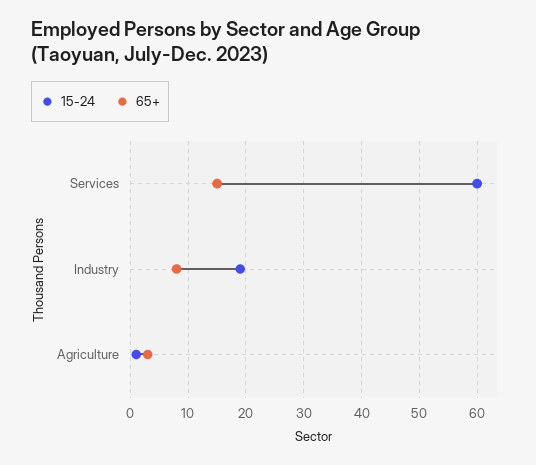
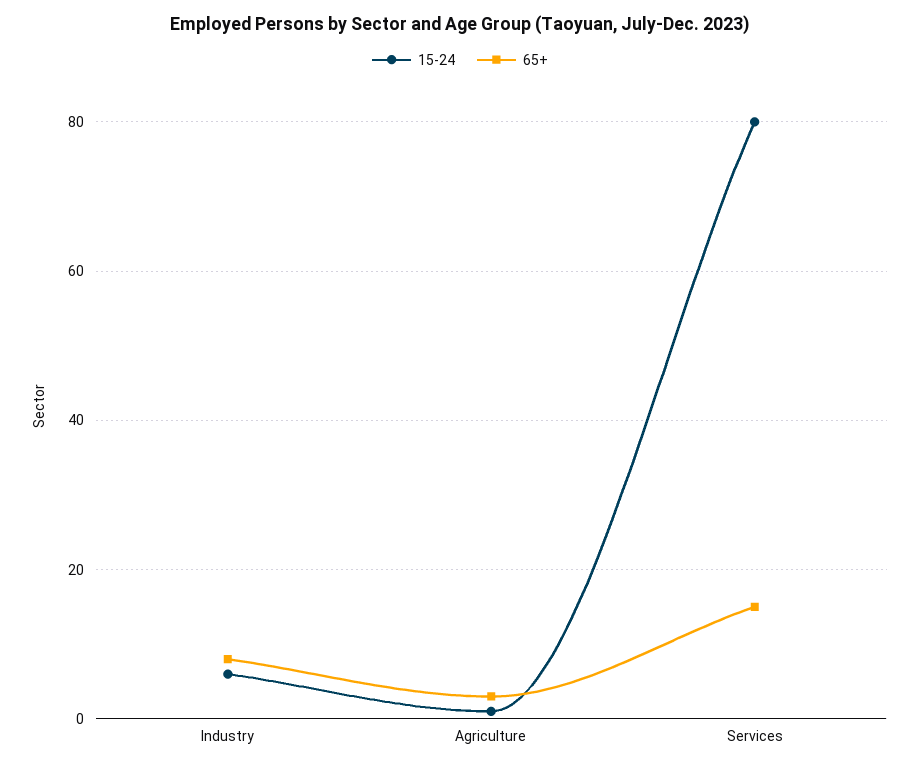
  {
    "15-24": {
-     "Services": 60,
+     "Services": 80,
-     "Industry": 20,
+     "Industry": 5,
      "Agriculture": 0
    },
    "65+": {
      "Services": 15,
      "Industry": 10,
      "Agriculture": 5
    }
  }

